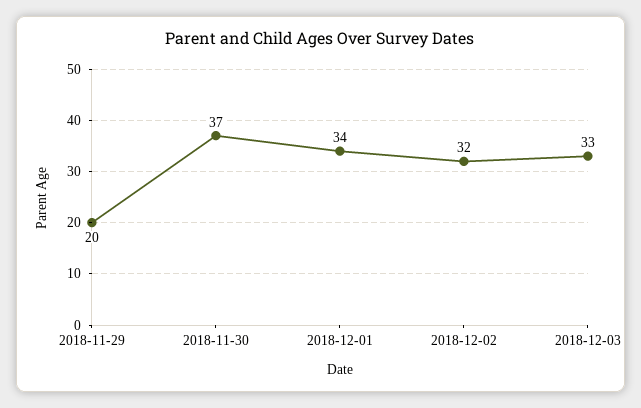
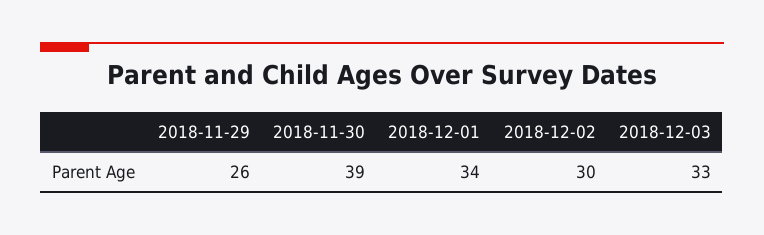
  {
-   "2018-11-29": 20,
+   "2018-11-29": 26,
-   "2018-11-30": 37,
+   "2018-11-30": 39,
    "2018-12-01": 34,
-   "2018-12-02": 32,
+   "2018-12-02": 30,
    "2018-12-03": 33
  }

